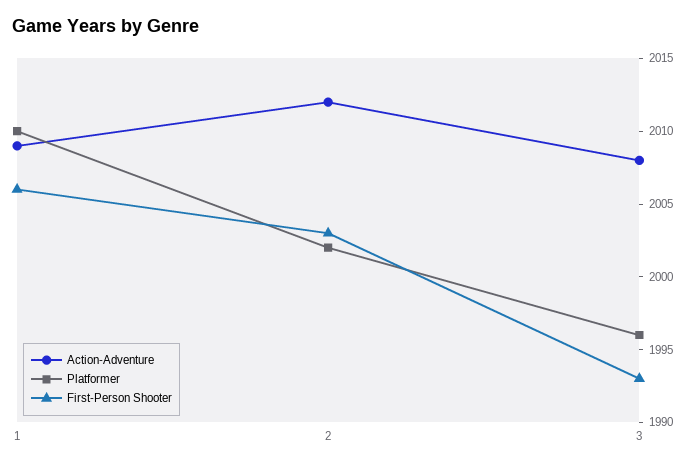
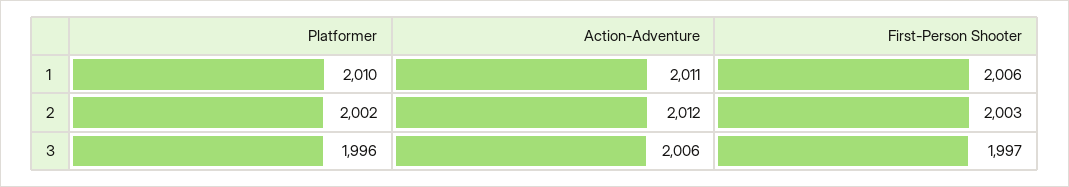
  {
    "Action-Adventure": {
-     "1": 2009,
+     "1": 2011,
      "2": 2012,
-     "3": 2008
+     "3": 2006
    },
    "Platformer": {
      "1": 2010,
      "2": 2002,
      "3": 1996
    },
    "First-Person Shooter": {
      "1": 2006,
      "2": 2003,
-     "3": 1993
+     "3": 1997
    }
  }

